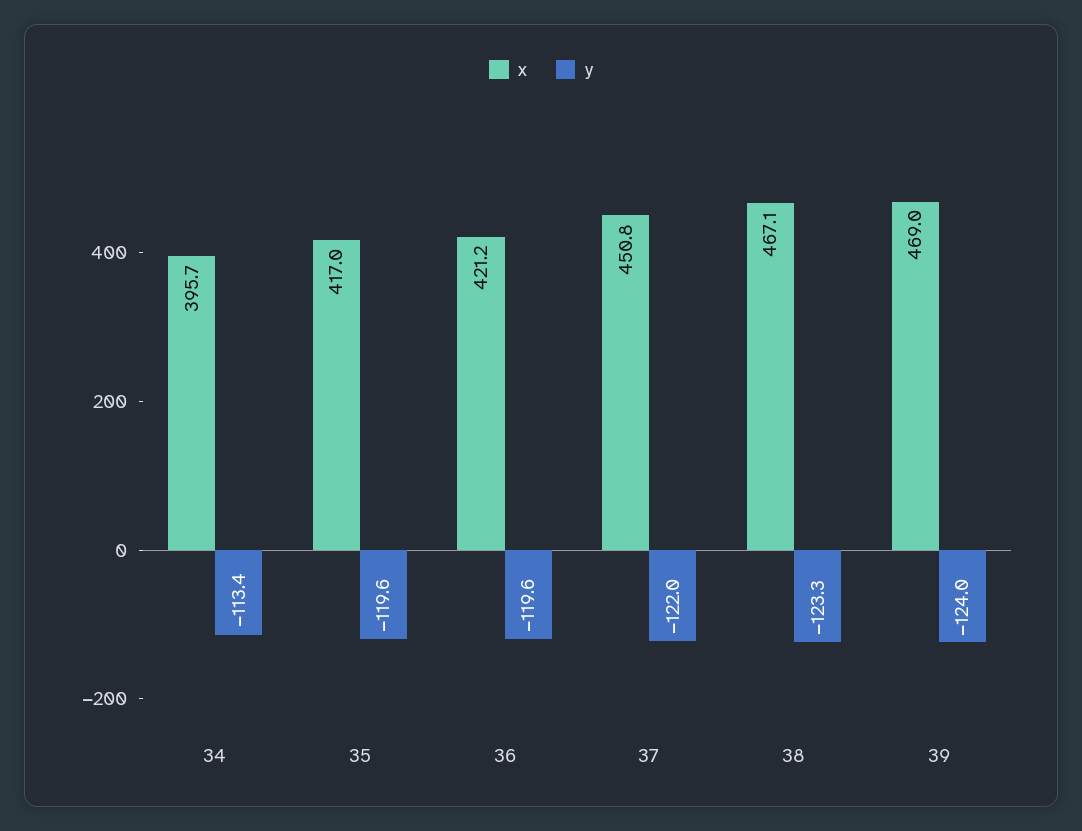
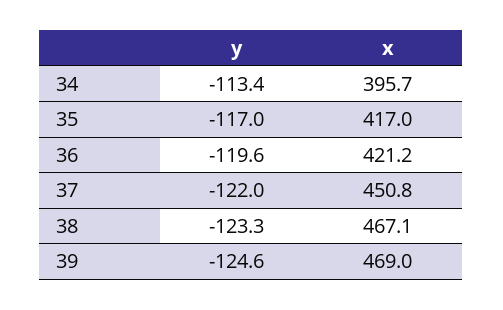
  {
    "x": {
      "34": 395.7,
      "35": 417,
      "36": 421.2,
      "37": 450.8,
      "38": 467.1,
      "39": 469
    },
    "y": {
      "34": -113.4,
-     "35": -119.6,
+     "35": -117,
      "36": -119.6,
      "37": -122,
      "38": -123.3,
-     "39": -124
+     "39": -124.6
    }
  }

